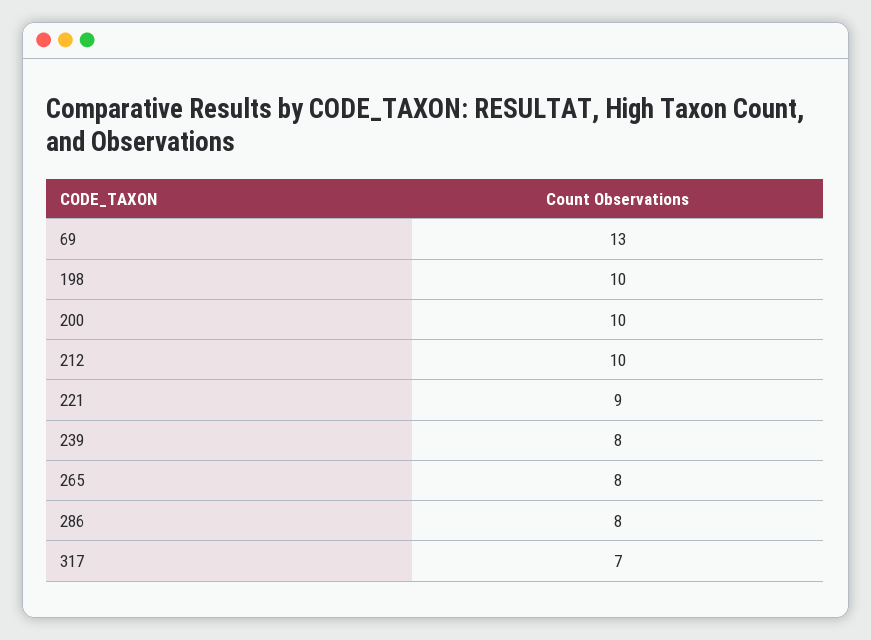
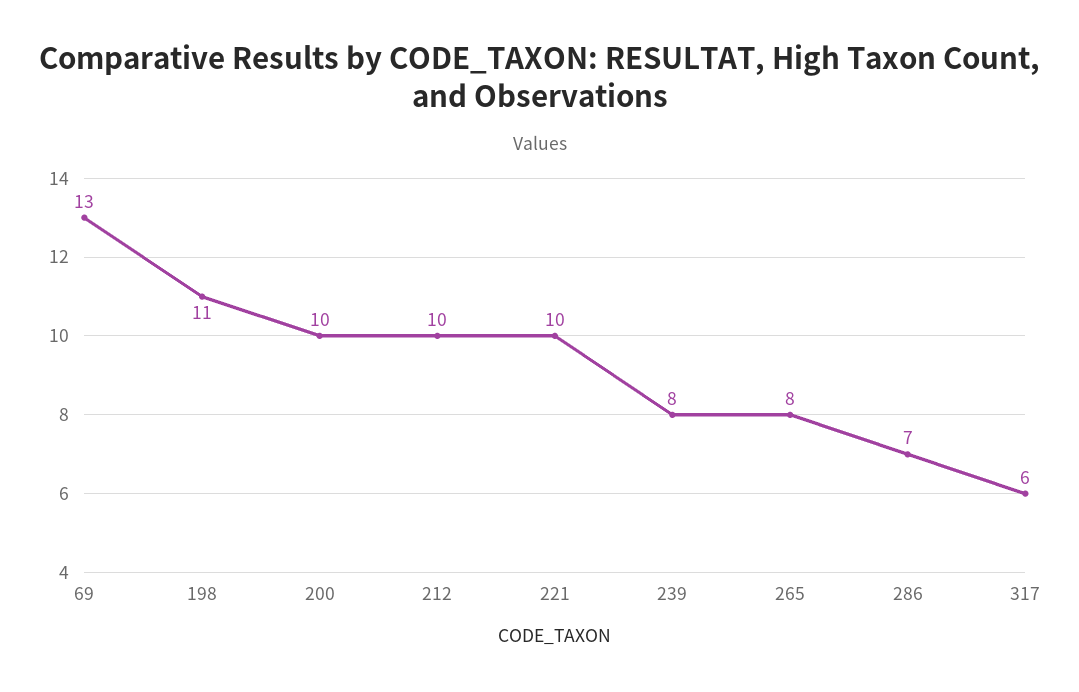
  {
    "69": 13,
-   "198": 10,
+   "198": 11,
    "200": 10,
    "212": 10,
-   "221": 9,
+   "221": 10,
    "239": 8,
    "265": 8,
-   "286": 8,
+   "286": 7,
-   "317": 7
+   "317": 6
  }

